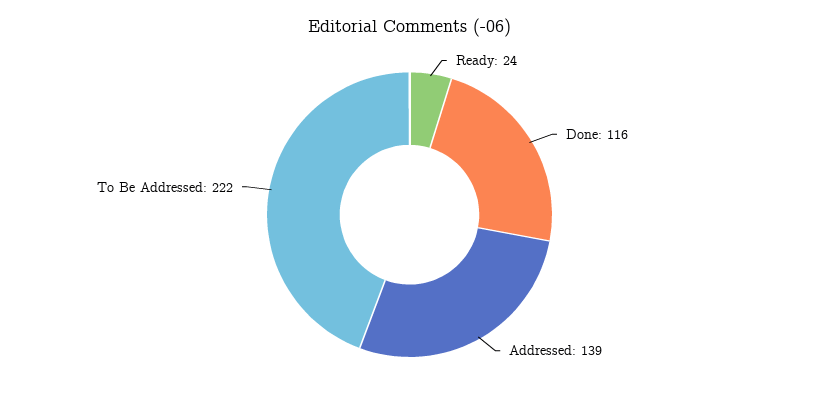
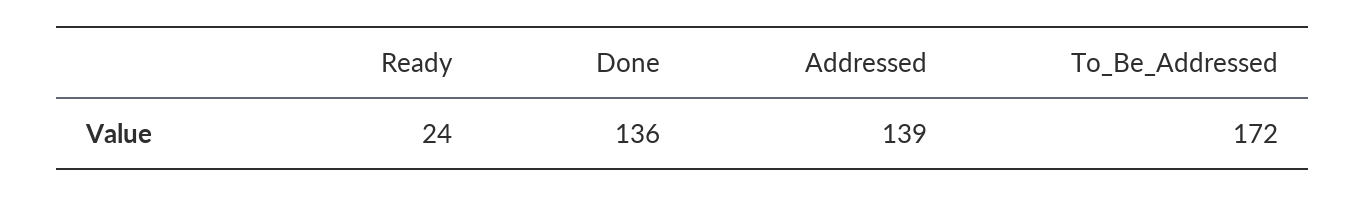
  {
    "Ready": 24,
-   "Done": 116,
+   "Done": 136,
    "Addressed": 139,
-   "To Be Addressed": 222
+   "To Be Addressed": 172
  }

